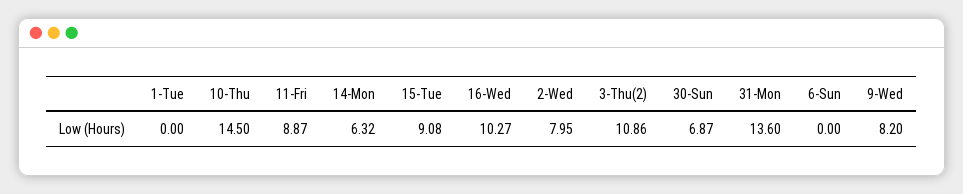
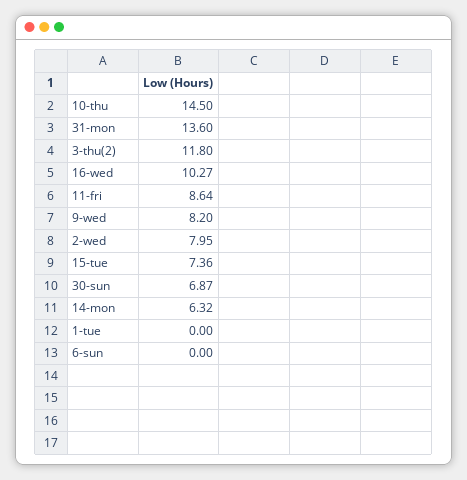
  {
    "1-Tue": 0,
    "10-Thu": 14.5,
-   "11-Fri": 8.87,
+   "11-Fri": 8.64,
    "14-Mon": 6.32,
-   "15-Tue": 9.08,
+   "15-Tue": 7.36,
    "16-Wed": 10.27,
    "2-Wed": 7.95,
-   "3-Thu(2)": 10.86,
+   "3-Thu(2)": 11.8,
    "30-Sun": 6.87,
    "31-Mon": 13.6,
    "6-Sun": 0,
    "9-Wed": 8.2
  }

